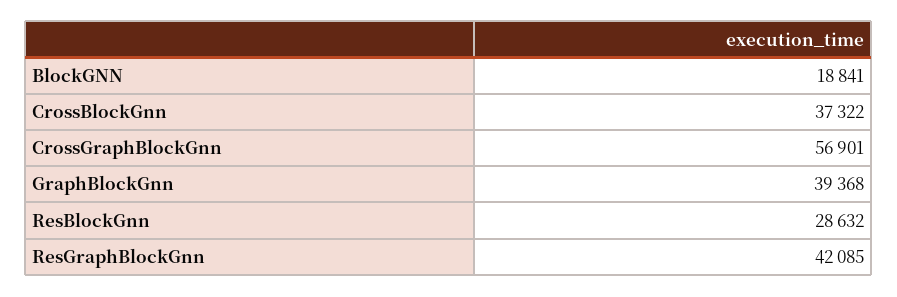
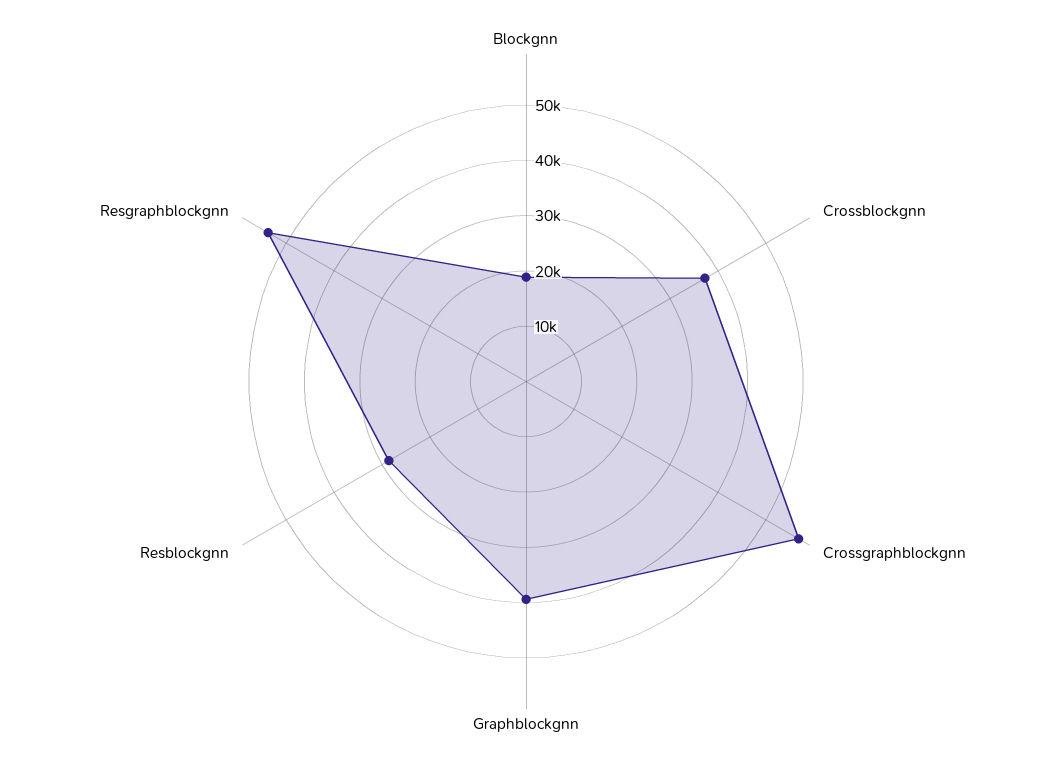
  {
    "BlockGNN": 18841,
    "CrossBlockGnn": 37322,
    "CrossGraphBlockGnn": 56901,
    "GraphBlockGnn": 39368,
    "ResBlockGnn": 28632,
-   "ResGraphBlockGnn": 42085
+   "ResGraphBlockGnn": 54000
  }

